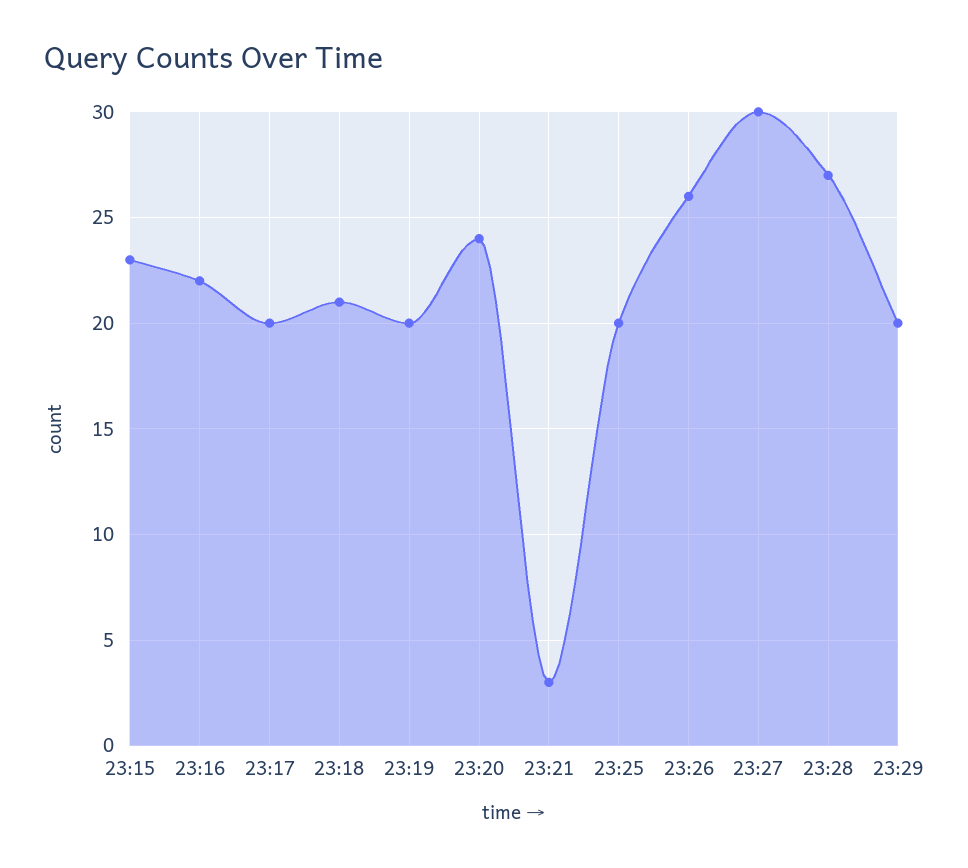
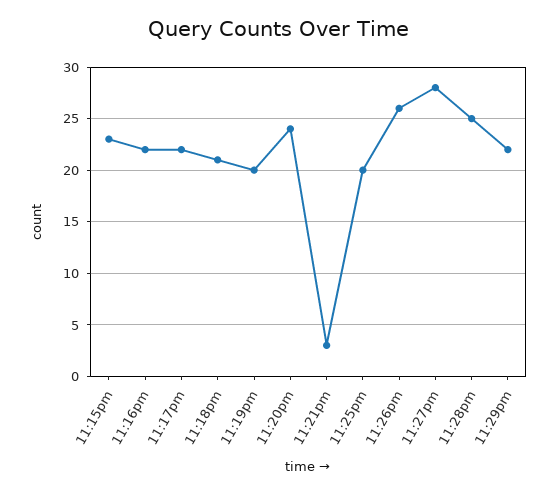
  {
    "23:15": 23,
    "23:16": 22,
-   "23:17": 20,
+   "23:17": 22,
    "23:18": 21,
    "23:19": 20,
    "23:20": 24,
    "23:21": 3,
    "23:25": 20,
    "23:26": 26,
-   "23:27": 30,
+   "23:27": 28,
-   "23:28": 27,
+   "23:28": 25,
-   "23:29": 20
+   "23:29": 22
  }

